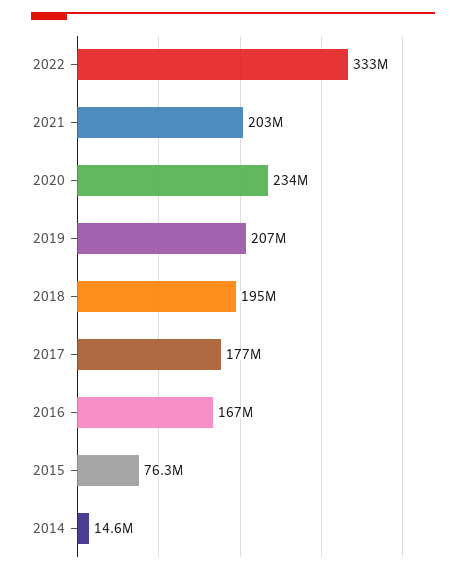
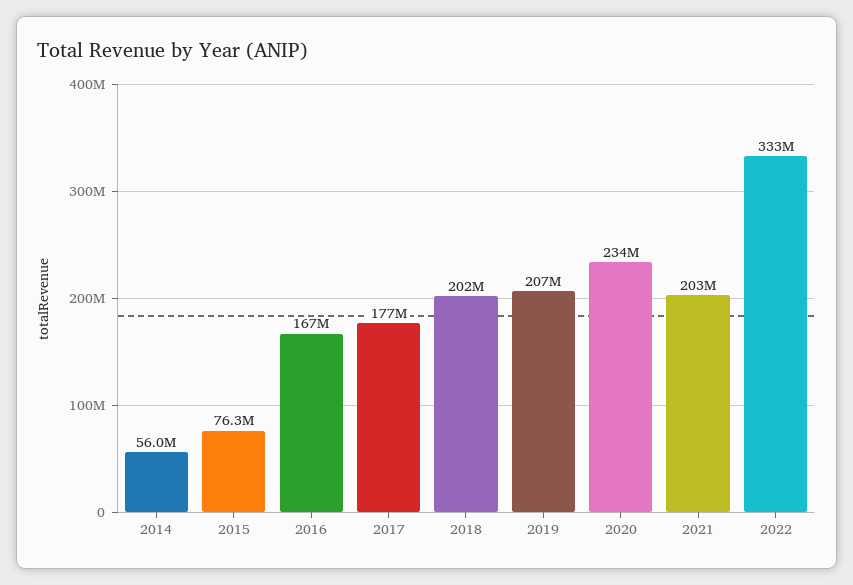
  {
    "2022": 333000000,
    "2021": 203000000,
    "2020": 234000000,
    "2019": 207000000,
-   "2018": 195000000,
+   "2018": 202000000,
    "2017": 177000000,
    "2016": 167000000,
    "2015": 76300000,
-   "2014": 14600000
+   "2014": 56000000
  }

